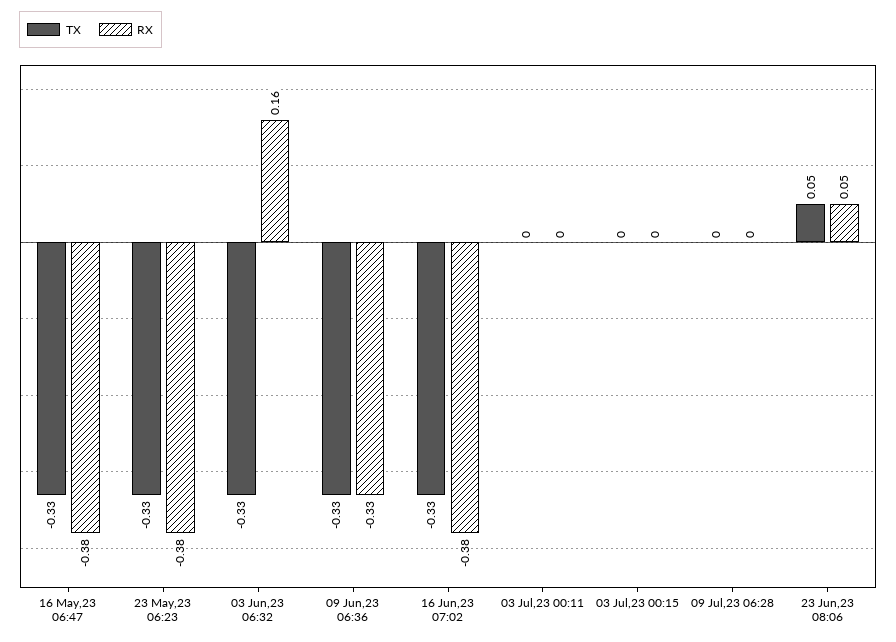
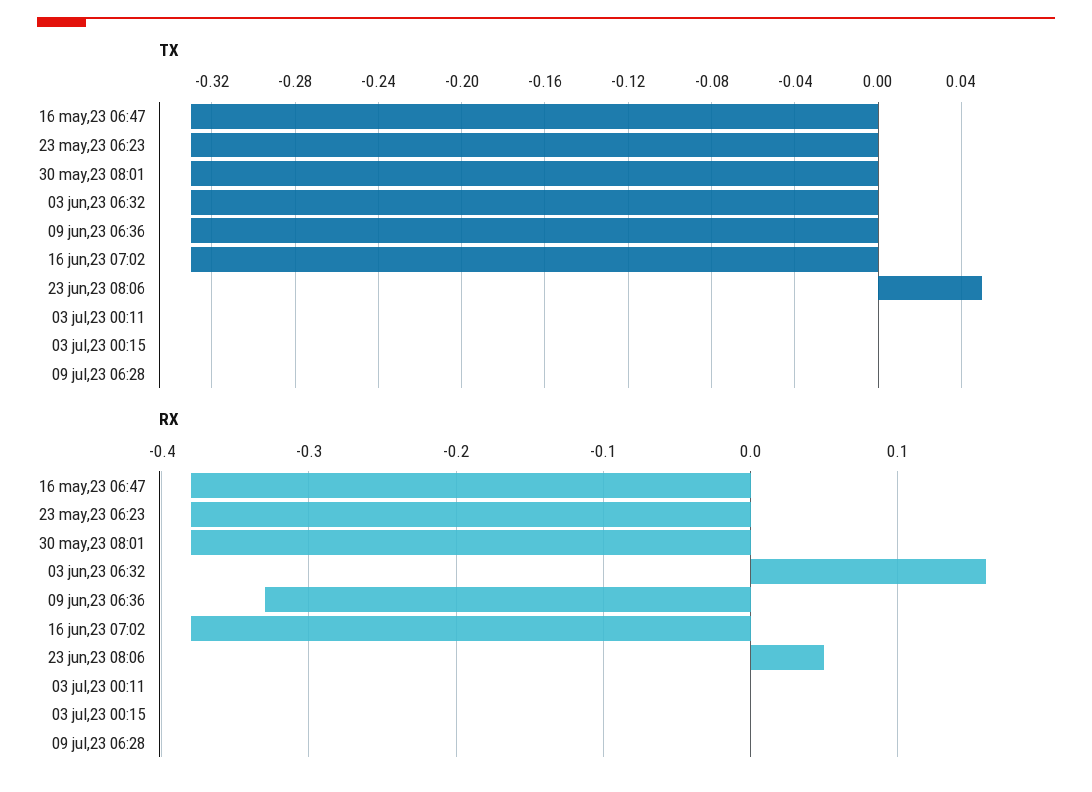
  {
    "TX": {
      "16 May,23 06:47": -0.33,
      "23 May,23 06:23": -0.33,
      "03 Jun,23 06:32": -0.33,
      "09 Jun,23 06:36": -0.33,
      "16 Jun,23 07:02": -0.33,
      "03 Jul,23 00:11": 0,
      "03 Jul,23 00:15": 0,
      "09 Jul,23 06:28": 0,
-     "23 Jun,23 08:06": 0.05
+     "23 Jun,23 08:06": 0.05,
+     "30 may,23 08:01": -0.33
    },
    "RX": {
      "16 May,23 06:47": -0.38,
      "23 May,23 06:23": -0.38,
      "03 Jun,23 06:32": 0.16,
      "09 Jun,23 06:36": -0.33,
      "16 Jun,23 07:02": -0.38,
      "03 Jul,23 00:11": 0,
      "03 Jul,23 00:15": 0,
      "09 Jul,23 06:28": 0,
-     "23 Jun,23 08:06": 0.05
+     "23 Jun,23 08:06": 0.05,
+     "30 may,23 08:01": -0.38
    }
  }

